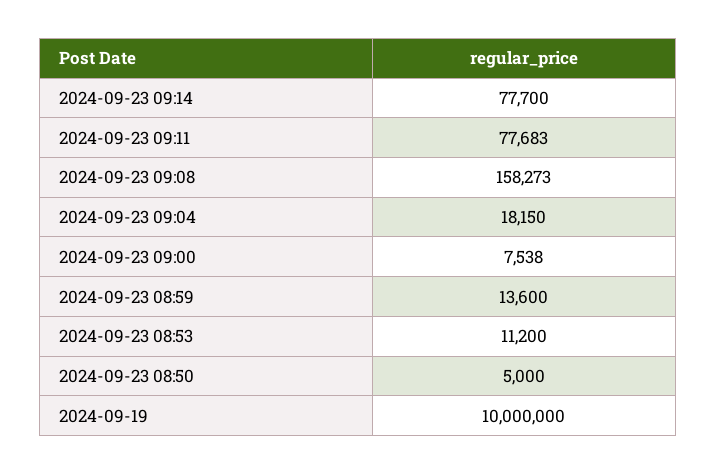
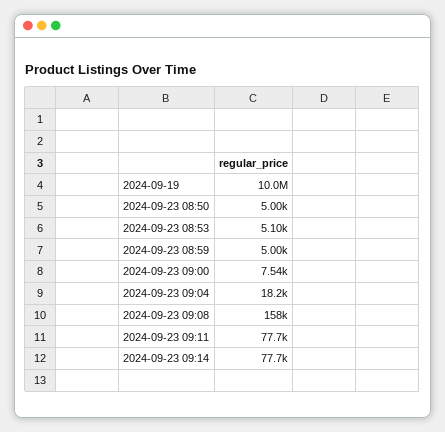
  {
    "2024-09-23 09:14": 77700,
    "2024-09-23 09:11": 77683,
    "2024-09-23 09:08": 158273,
    "2024-09-23 09:04": 18150,
    "2024-09-23 09:00": 7538,
-   "2024-09-23 08:59": 13600,
+   "2024-09-23 08:59": 5000,
-   "2024-09-23 08:53": 11200,
+   "2024-09-23 08:53": 5100,
    "2024-09-23 08:50": 5000,
    "2024-09-19": 10000000
  }

